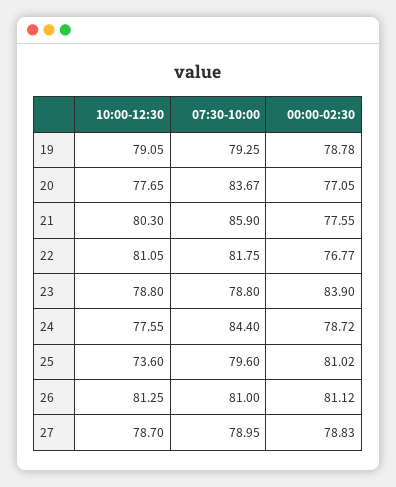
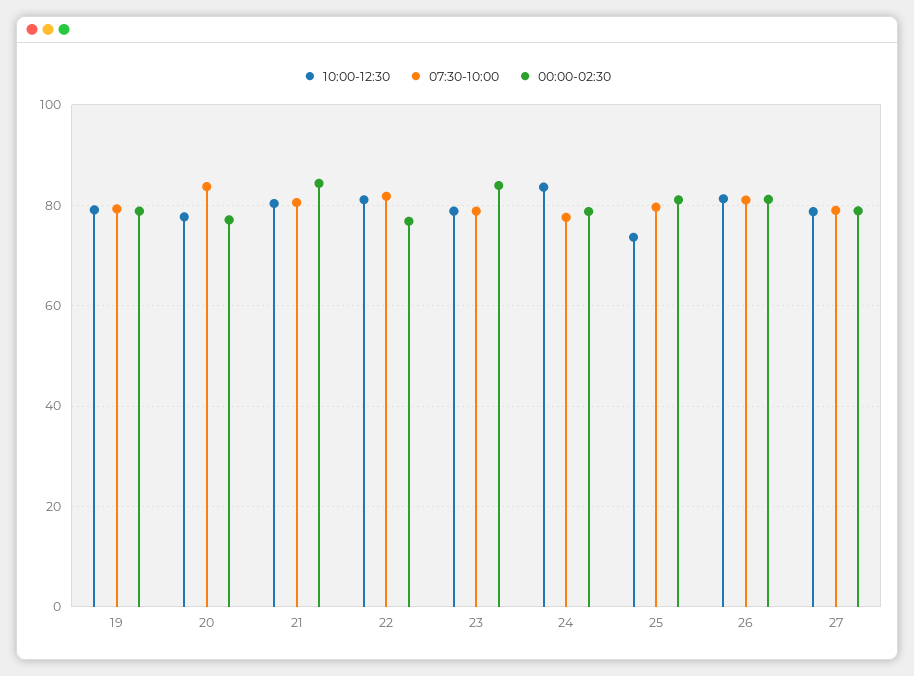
  {
    "10:00-12:30": {
      "19": 79.05,
      "20": 77.65,
      "21": 80.3,
      "22": 81.05,
      "23": 78.8,
-     "24": 77.55,
+     "24": 84,
      "25": 73.6,
      "26": 81.25,
      "27": 78.7
    },
    "07:30-10:00": {
      "19": 79.25,
      "20": 83.67,
-     "21": 85.9,
+     "21": 80,
      "22": 81.75,
      "23": 78.8,
-     "24": 84.4,
+     "24": 78,
      "25": 79.6,
      "26": 81,
      "27": 78.95
    },
    "00:00-02:30": {
      "19": 78.78,
      "20": 77.05,
-     "21": 77.55,
+     "21": 84,
      "22": 76.77,
      "23": 83.9,
      "24": 78.72,
      "25": 81.02,
      "26": 81.12,
      "27": 78.83
    }
  }

